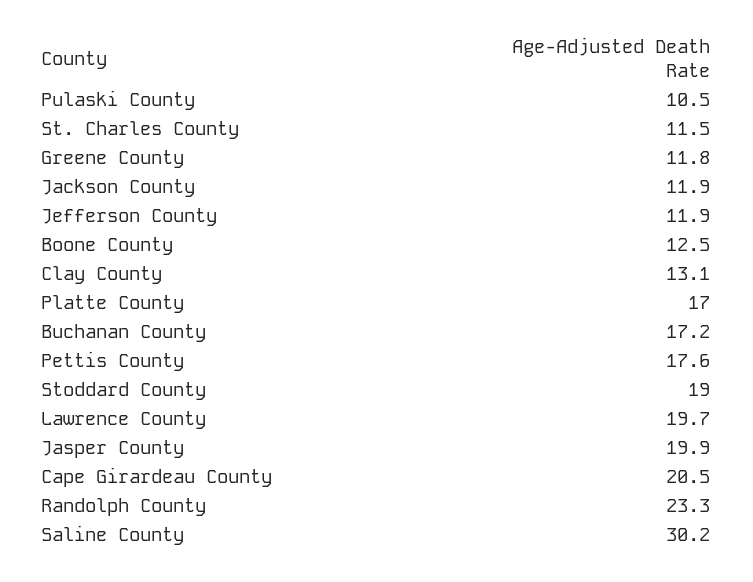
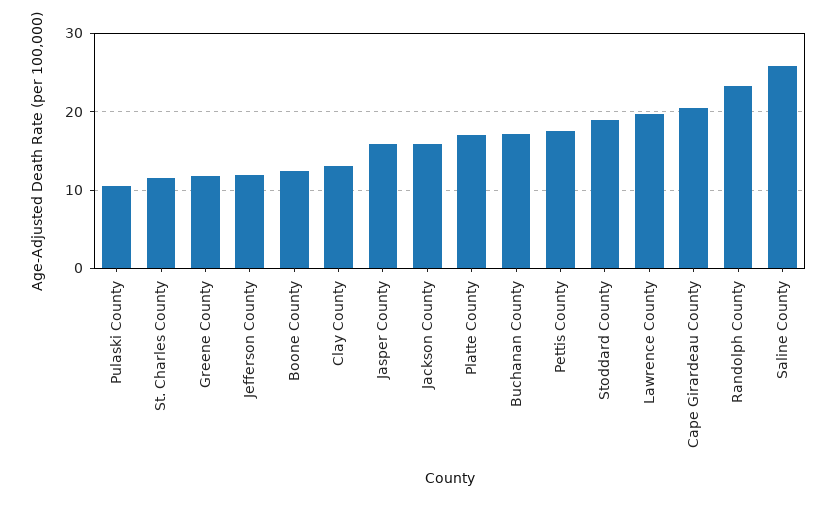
  {
    "Pulaski County": 10.5,
    "St. Charles County": 11.5,
    "Greene County": 11.8,
-   "Jackson County": 11.9,
+   "Jackson County": 16,
    "Jefferson County": 11.9,
    "Boone County": 12.5,
    "Clay County": 13.1,
    "Platte County": 17,
    "Buchanan County": 17.2,
    "Pettis County": 17.6,
    "Stoddard County": 19,
    "Lawrence County": 19.7,
-   "Jasper County": 19.9,
+   "Jasper County": 16,
    "Cape Girardeau County": 20.5,
    "Randolph County": 23.3,
-   "Saline County": 30.2
+   "Saline County": 26
  }

